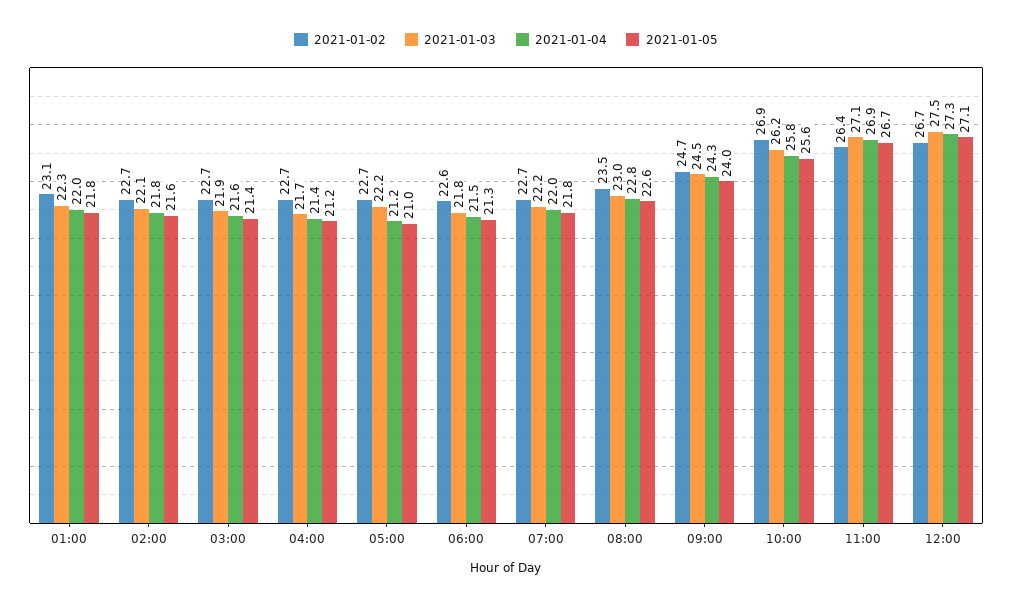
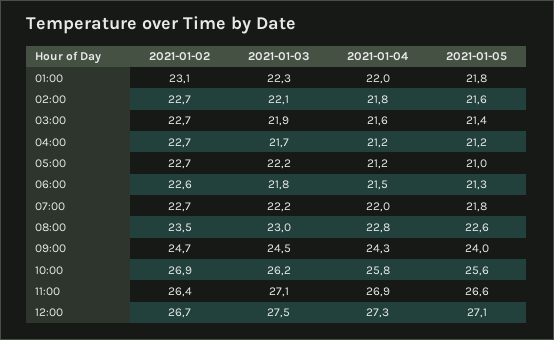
  {
    "2021-01-02": {
      "01:00": 23.1,
      "02:00": 22.7,
      "03:00": 22.7,
      "04:00": 22.7,
      "05:00": 22.7,
      "06:00": 22.6,
      "07:00": 22.7,
      "08:00": 23.5,
      "09:00": 24.7,
      "10:00": 26.9,
      "11:00": 26.4,
      "12:00": 26.7
    },
    "2021-01-03": {
      "01:00": 22.3,
      "02:00": 22.1,
      "03:00": 21.9,
      "04:00": 21.7,
      "05:00": 22.2,
      "06:00": 21.8,
      "07:00": 22.2,
      "08:00": 23,
      "09:00": 24.5,
      "10:00": 26.2,
      "11:00": 27.1,
      "12:00": 27.5
    },
    "2021-01-04": {
      "01:00": 22,
      "02:00": 21.8,
      "03:00": 21.6,
-     "04:00": 21.4,
+     "04:00": 21.2,
      "05:00": 21.2,
      "06:00": 21.5,
      "07:00": 22,
      "08:00": 22.8,
      "09:00": 24.3,
      "10:00": 25.8,
      "11:00": 26.9,
      "12:00": 27.3
    },
    "2021-01-05": {
      "01:00": 21.8,
      "02:00": 21.6,
      "03:00": 21.4,
      "04:00": 21.2,
      "05:00": 21,
      "06:00": 21.3,
      "07:00": 21.8,
      "08:00": 22.6,
      "09:00": 24,
      "10:00": 25.6,
-     "11:00": 26.7,
+     "11:00": 26.6,
      "12:00": 27.1
    }
  }

